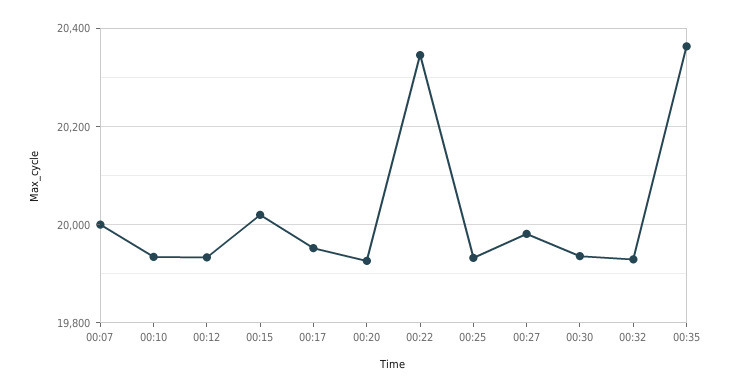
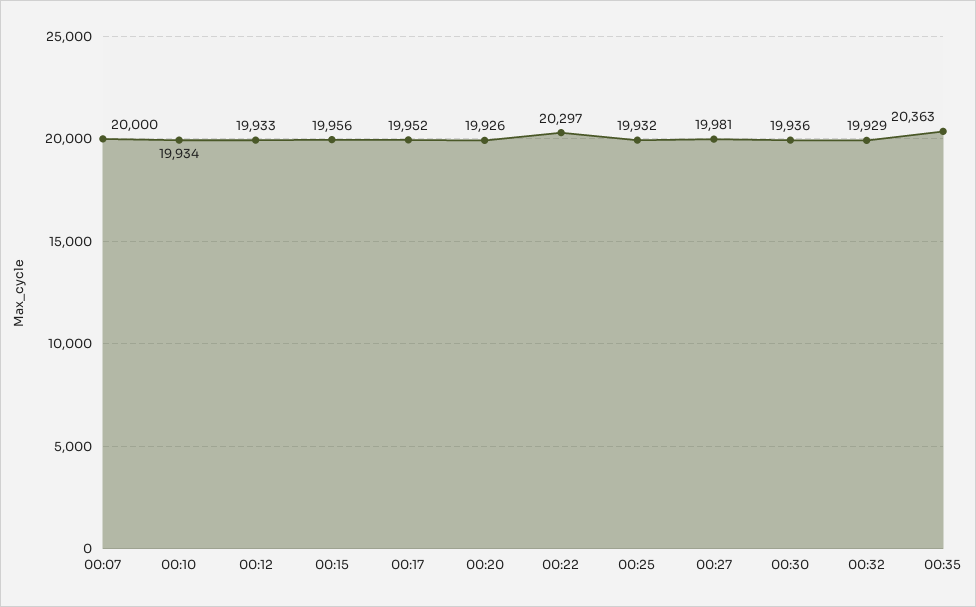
  {
    "00:07": 20000,
    "00:10": 19934,
    "00:12": 19933,
-   "00:15": 20020,
+   "00:15": 19956,
    "00:17": 19952,
    "00:20": 19926,
-   "00:22": 20340,
+   "00:22": 20297,
    "00:25": 19932,
    "00:27": 19981,
    "00:30": 19936,
    "00:32": 19929,
    "00:35": 20363
  }

